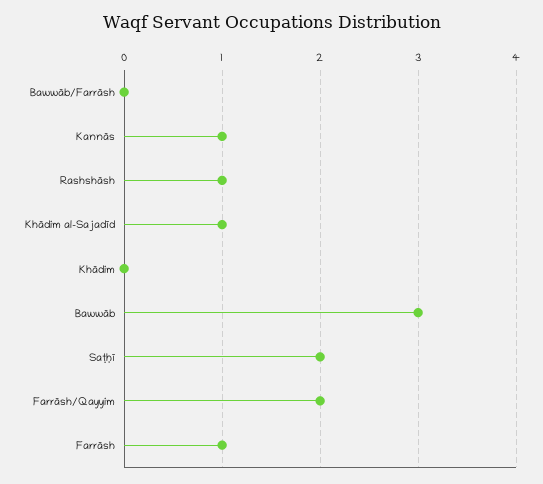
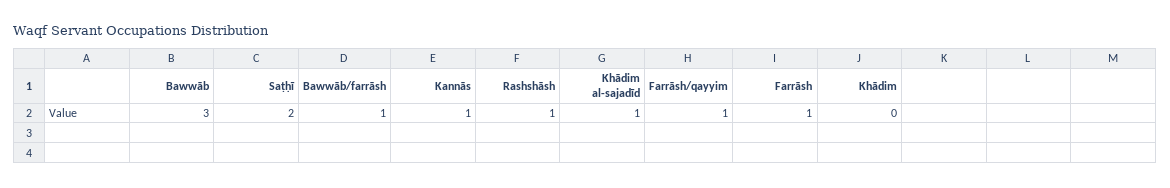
  {
-   "Bawwāb/Farrāsh": 0,
+   "Bawwāb/Farrāsh": 1,
    "Kannās": 1,
    "Rashshāsh": 1,
    "Khādim al-Sajadīd": 1,
    "Khādim": 0,
    "Bawwāb": 3,
    "Saṭḥī": 2,
-   "Farrāsh/Qayyim": 2,
+   "Farrāsh/Qayyim": 1,
    "Farrāsh": 1
  }

